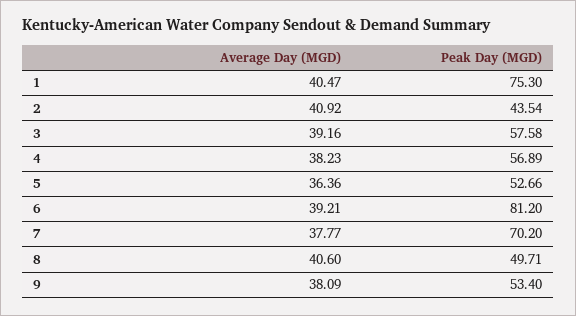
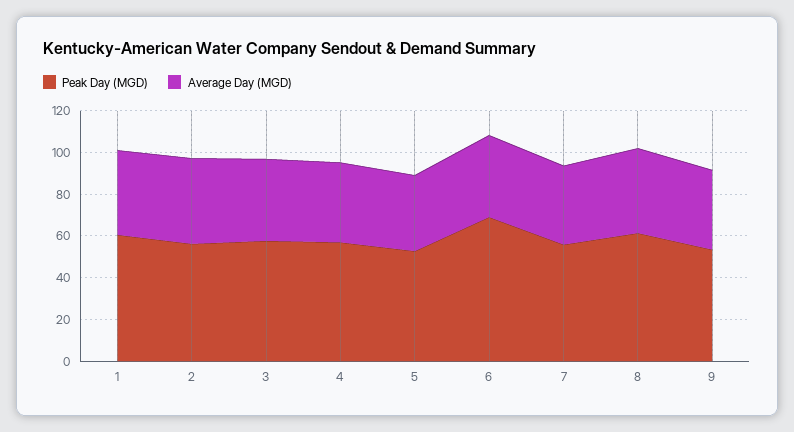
  {
    "Average Day (MGD)": {
      "1": 40.47,
      "2": 40.92,
      "3": 39.16,
      "4": 38.23,
      "5": 36.36,
      "6": 39.21,
      "7": 37.77,
      "8": 40.6,
      "9": 38.09
    },
    "Peak Day (MGD)": {
-     "1": 75.3,
+     "1": 60,
-     "2": 43.54,
+     "2": 55,
      "3": 57.58,
      "4": 56.89,
      "5": 52.66,
-     "6": 81.2,
+     "6": 70,
-     "7": 70.2,
+     "7": 55,
-     "8": 49.71,
+     "8": 60,
      "9": 53.4
    }
  }

